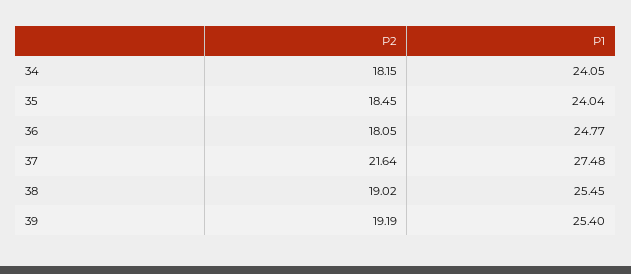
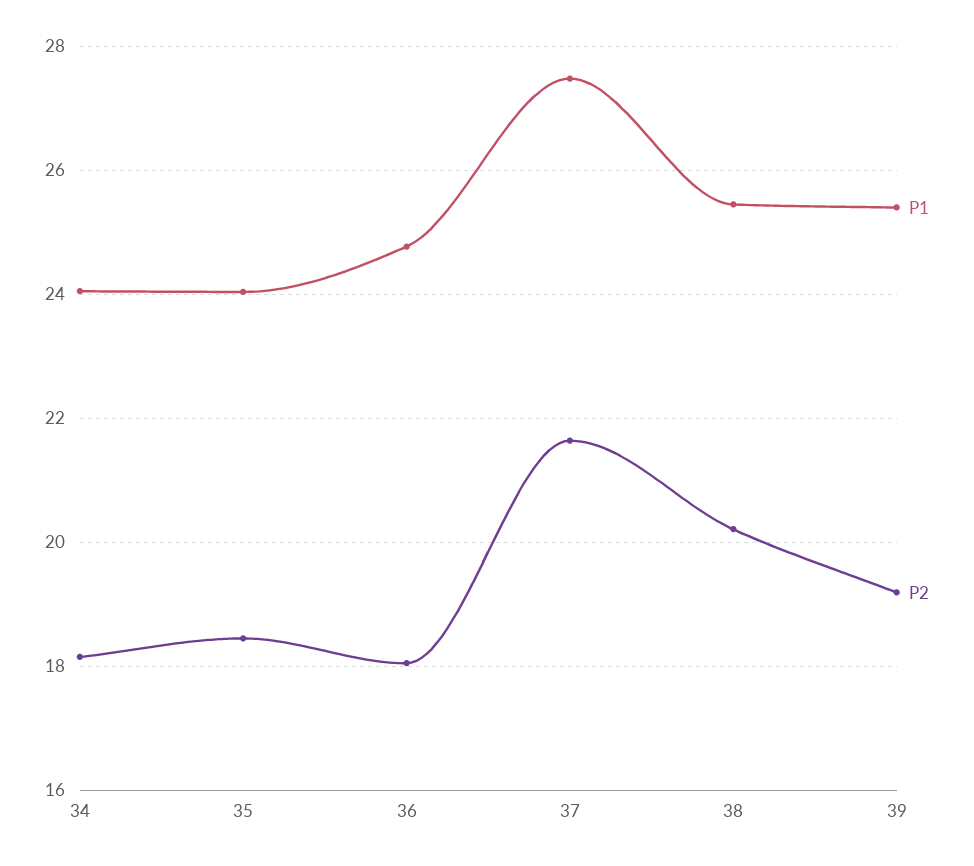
  {
    "P2": {
      "34": 18.15,
      "35": 18.45,
      "36": 18.05,
      "37": 21.64,
-     "38": 19.02,
+     "38": 20.2,
      "39": 19.19
    },
    "P1": {
      "34": 24.05,
      "35": 24.04,
      "36": 24.77,
      "37": 27.48,
      "38": 25.45,
      "39": 25.4
    }
  }

